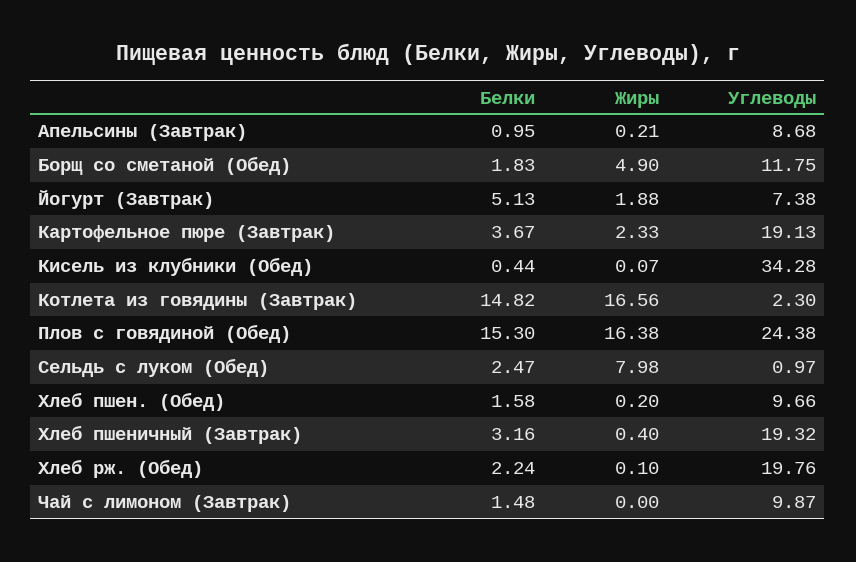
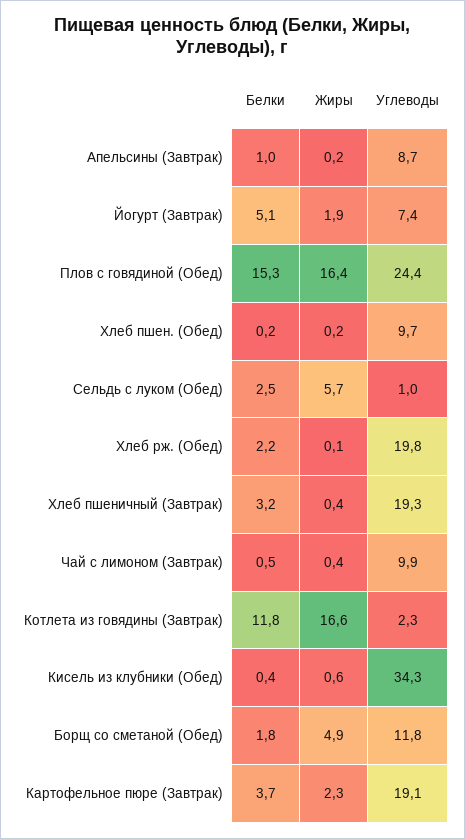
  {
    "Белки": {
      "Апельсины (Завтрак)": 0.95,
      "Борщ со сметаной (Обед)": 1.83,
      "Йогурт (Завтрак)": 5.13,
      "Картофельное пюре (Завтрак)": 3.67,
      "Кисель из клубники (Обед)": 0.44,
-     "Котлета из говядины (Завтрак)": 14.82,
+     "Котлета из говядины (Завтрак)": 11.8,
      "Плов с говядиной (Обед)": 15.3,
      "Сельдь с луком (Обед)": 2.47,
-     "Хлеб пшен. (Обед)": 1.58,
+     "Хлеб пшен. (Обед)": 0.2,
      "Хлеб пшеничный (Завтрак)": 3.16,
      "Хлеб рж. (Обед)": 2.24,
-     "Чай с лимоном (Завтрак)": 1.48
+     "Чай с лимоном (Завтрак)": 0.5
    },
    "Жиры": {
      "Апельсины (Завтрак)": 0.21,
      "Борщ со сметаной (Обед)": 4.9,
      "Йогурт (Завтрак)": 1.88,
      "Картофельное пюре (Завтрак)": 2.33,
-     "Кисель из клубники (Обед)": 0.07,
+     "Кисель из клубники (Обед)": 0.6,
      "Котлета из говядины (Завтрак)": 16.56,
      "Плов с говядиной (Обед)": 16.38,
-     "Сельдь с луком (Обед)": 7.98,
+     "Сельдь с луком (Обед)": 5.7,
      "Хлеб пшен. (Обед)": 0.2,
      "Хлеб пшеничный (Завтрак)": 0.4,
      "Хлеб рж. (Обед)": 0.1,
-     "Чай с лимоном (Завтрак)": 0
+     "Чай с лимоном (Завтрак)": 0.4
    },
    "Углеводы": {
      "Апельсины (Завтрак)": 8.68,
      "Борщ со сметаной (Обед)": 11.75,
      "Йогурт (Завтрак)": 7.38,
      "Картофельное пюре (Завтрак)": 19.13,
      "Кисель из клубники (Обед)": 34.28,
      "Котлета из говядины (Завтрак)": 2.3,
      "Плов с говядиной (Обед)": 24.38,
      "Сельдь с луком (Обед)": 0.97,
      "Хлеб пшен. (Обед)": 9.66,
      "Хлеб пшеничный (Завтрак)": 19.32,
      "Хлеб рж. (Обед)": 19.76,
      "Чай с лимоном (Завтрак)": 9.87
    }
  }

